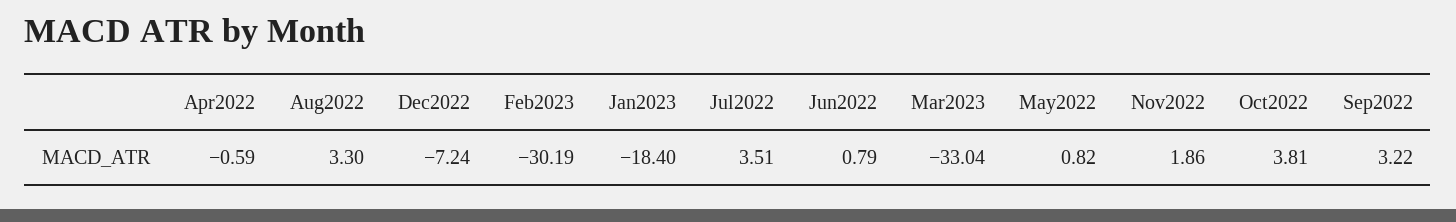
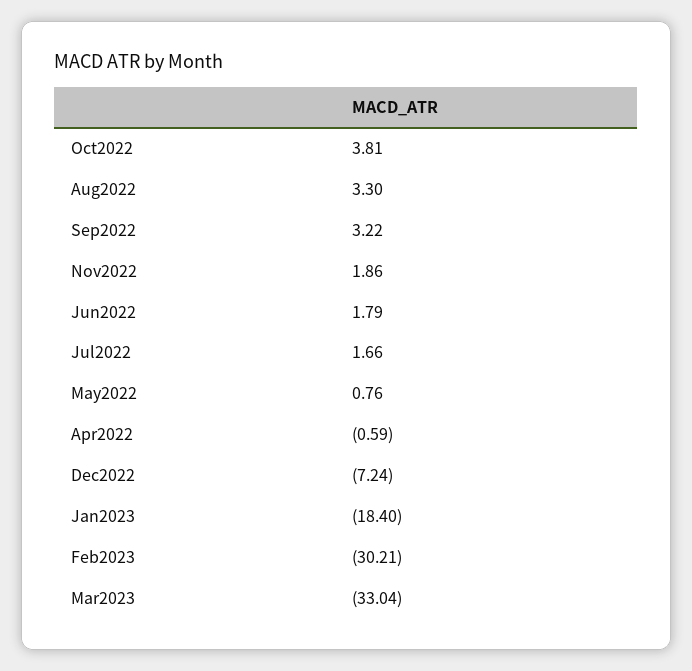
  {
    "Apr2022": -0.59,
    "Aug2022": 3.3,
    "Dec2022": -7.24,
-   "Feb2023": -30.19,
+   "Feb2023": -30.21,
    "Jan2023": -18.4,
-   "Jul2022": 3.51,
+   "Jul2022": 1.66,
-   "Jun2022": 0.79,
+   "Jun2022": 1.79,
    "Mar2023": -33.04,
-   "May2022": 0.82,
+   "May2022": 0.76,
    "Nov2022": 1.86,
    "Oct2022": 3.81,
    "Sep2022": 3.22
  }

